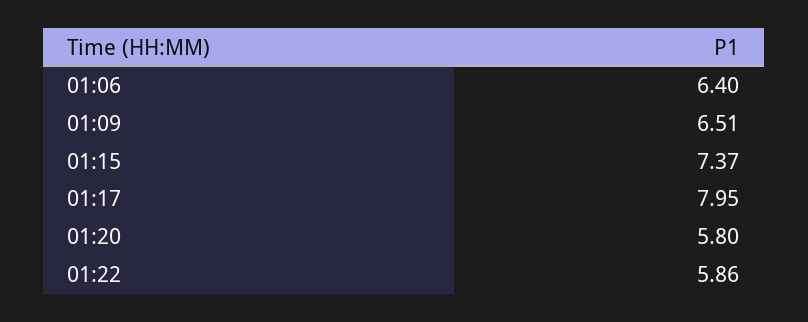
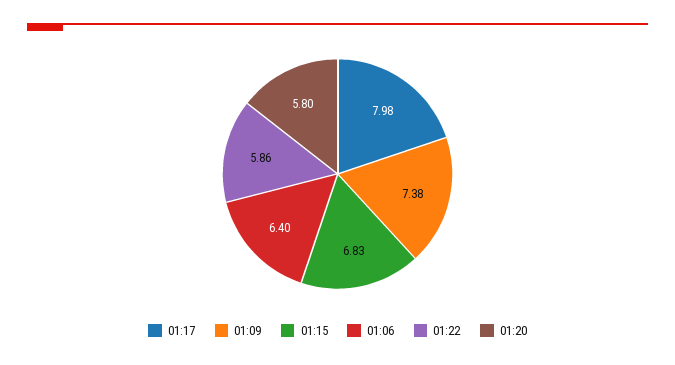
  {
    "01:06": 6.4,
-   "01:09": 6.51,
+   "01:09": 7.38,
-   "01:15": 7.37,
+   "01:15": 6.83,
-   "01:17": 7.95,
+   "01:17": 7.98,
    "01:20": 5.8,
    "01:22": 5.86
  }

